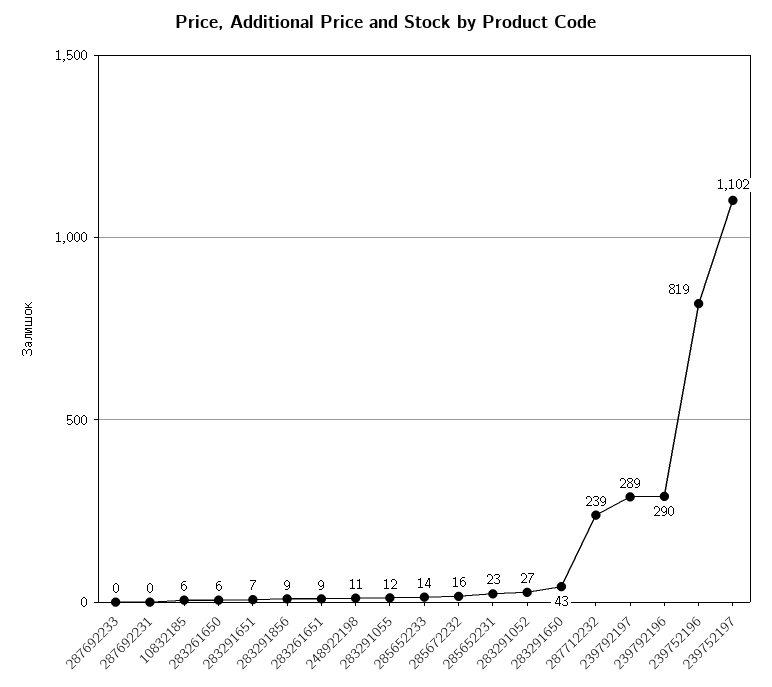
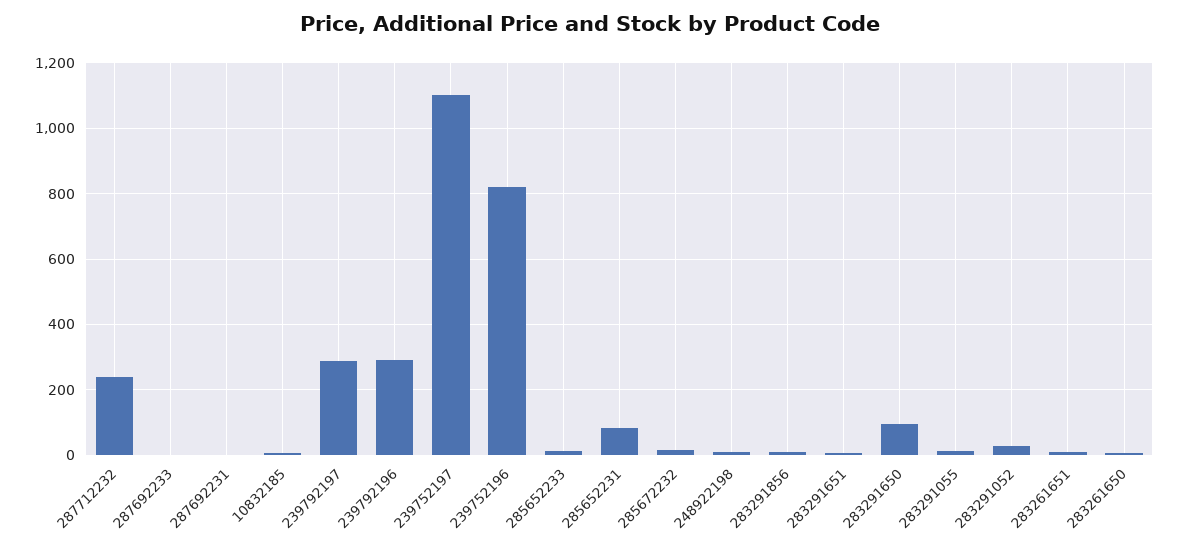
  {
    "287692233": 0,
    "287692231": 0,
    "10832185": 6,
    "283261650": 6,
    "283291651": 7,
    "283291856": 9,
    "283261651": 9,
    "248922198": 11,
    "283291055": 12,
    "285652233": 14,
    "285672232": 16,
-   "285652231": 23,
+   "285652231": 80,
    "283291052": 27,
-   "283291650": 43,
+   "283291650": 100,
    "287712232": 239,
    "239792197": 289,
    "239792196": 290,
    "239752196": 819,
    "239752197": 1102
  }

